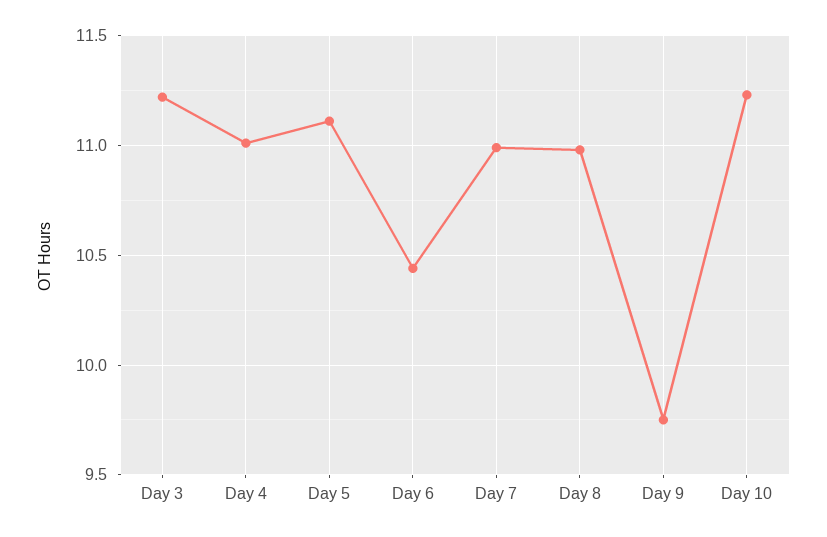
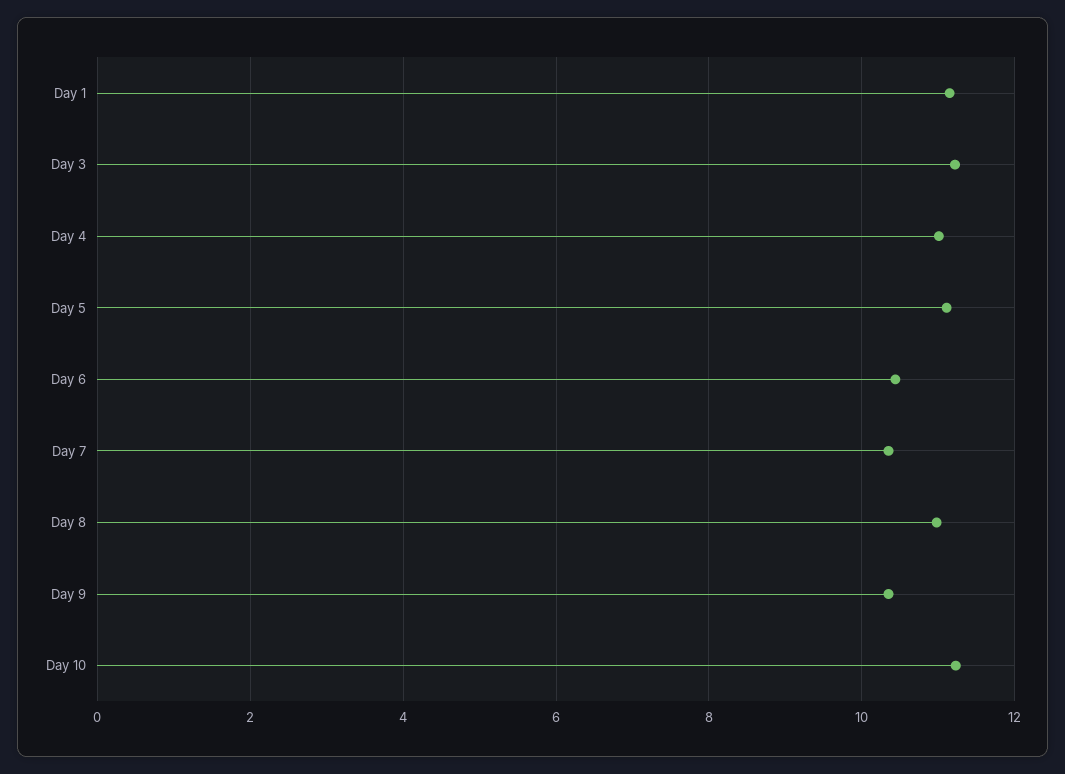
  {
    "Day 3": 11.2,
    "Day 4": 11,
    "Day 5": 11.1,
    "Day 6": 10.45,
-   "Day 7": 11,
+   "Day 7": 10.4,
    "Day 8": 11,
-   "Day 9": 9.75,
+   "Day 9": 10.4,
-   "Day 10": 11.25
+   "Day 10": 11.25,
+   "Day 1": 11.2
  }

